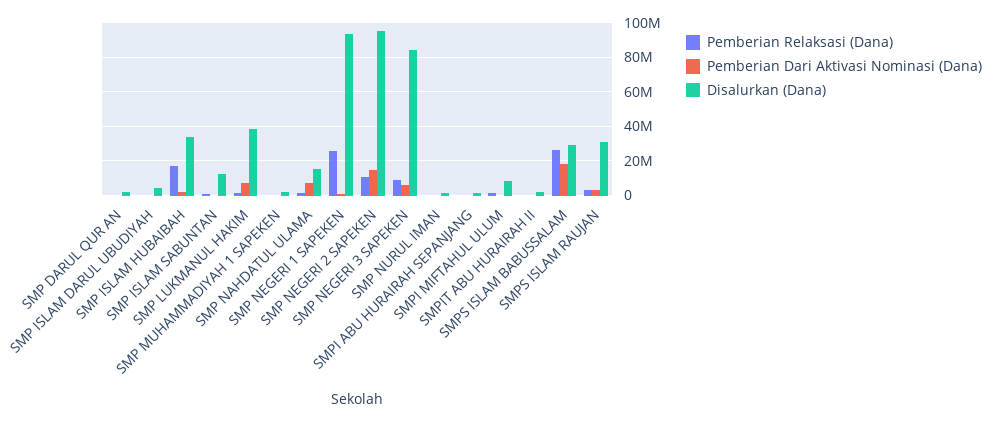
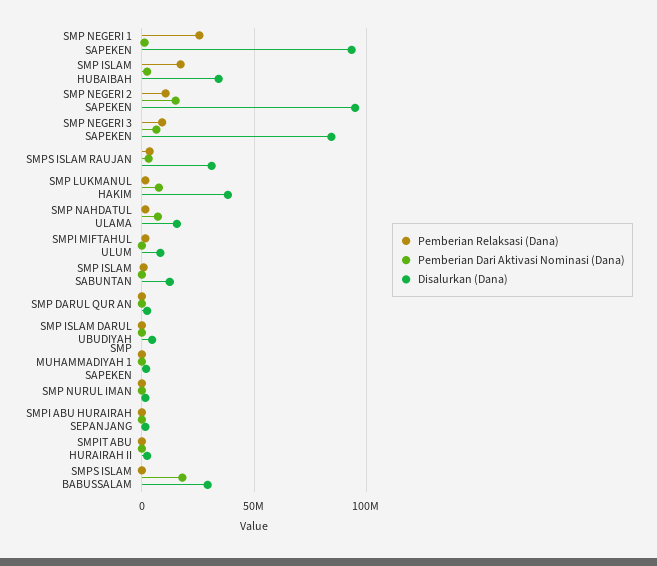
  {
    "Pemberian Relaksasi (Dana)": {
      "SMP DARUL QUR AN": 0,
      "SMP ISLAM DARUL UBUDIYAH": 0,
      "SMP ISLAM HUBAIBAH": 15000000,
      "SMP ISLAM SABUNTAN": 0,
      "SMP LUKMANUL HAKIM": 0,
      "SMP MUHAMMADIYAH 1 SAPEKEN": 0,
      "SMP NAHDATUL ULAMA": 0,
      "SMP NEGERI 1 SAPEKEN": 25000000,
      "SMP NEGERI 2 SAPEKEN": 10000000,
      "SMP NEGERI 3 SAPEKEN": 10000000,
      "SMP NURUL IMAN": 0,
      "SMPI ABU HURAIRAH SEPANJANG": 0,
      "SMPI MIFTAHUL ULUM": 0,
      "SMPIT ABU HURAIRAH II": 0,
-     "SMPS ISLAM BABUSSALAM": 25000000,
+     "SMPS ISLAM BABUSSALAM": 0,
      "SMPS ISLAM RAUJAN": 5000000
    },
    "Pemberian Dari Aktivasi Nominasi (Dana)": {
      "SMP DARUL QUR AN": 0,
      "SMP ISLAM DARUL UBUDIYAH": 0,
      "SMP ISLAM HUBAIBAH": 0,
      "SMP ISLAM SABUNTAN": 0,
      "SMP LUKMANUL HAKIM": 10000000,
      "SMP MUHAMMADIYAH 1 SAPEKEN": 0,
      "SMP NAHDATUL ULAMA": 5000000,
      "SMP NEGERI 1 SAPEKEN": 0,
      "SMP NEGERI 2 SAPEKEN": 15000000,
      "SMP NEGERI 3 SAPEKEN": 5000000,
      "SMP NURUL IMAN": 0,
      "SMPI ABU HURAIRAH SEPANJANG": 0,
      "SMPI MIFTAHUL ULUM": 0,
      "SMPIT ABU HURAIRAH II": 0,
      "SMPS ISLAM BABUSSALAM": 20000000,
      "SMPS ISLAM RAUJAN": 5000000
    },
    "Disalurkan (Dana)": {
      "SMP DARUL QUR AN": 0,
      "SMP ISLAM DARUL UBUDIYAH": 5000000,
      "SMP ISLAM HUBAIBAH": 35000000,
      "SMP ISLAM SABUNTAN": 10000000,
      "SMP LUKMANUL HAKIM": 40000000,
      "SMP MUHAMMADIYAH 1 SAPEKEN": 0,
      "SMP NAHDATUL ULAMA": 15000000,
      "SMP NEGERI 1 SAPEKEN": 95000000,
      "SMP NEGERI 2 SAPEKEN": 95000000,
      "SMP NEGERI 3 SAPEKEN": 85000000,
      "SMP NURUL IMAN": 0,
      "SMPI ABU HURAIRAH SEPANJANG": 0,
      "SMPI MIFTAHUL ULUM": 10000000,
      "SMPIT ABU HURAIRAH II": 0,
      "SMPS ISLAM BABUSSALAM": 30000000,
      "SMPS ISLAM RAUJAN": 30000000
    }
  }

